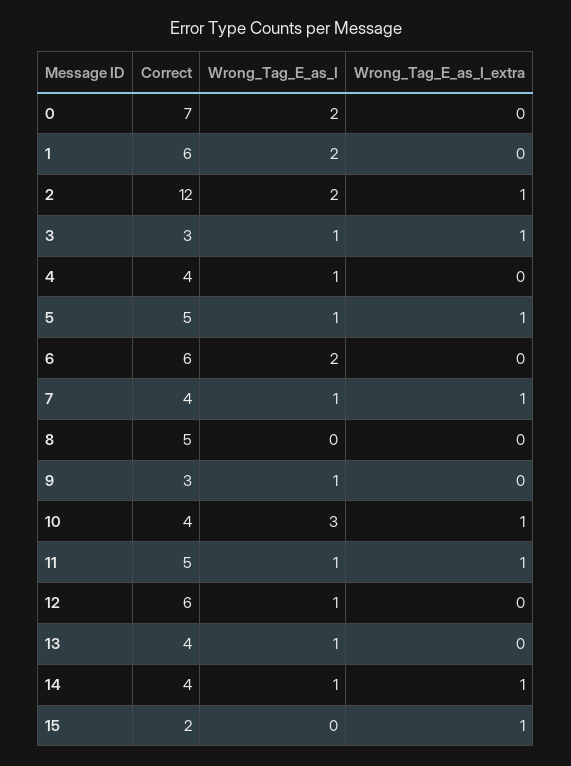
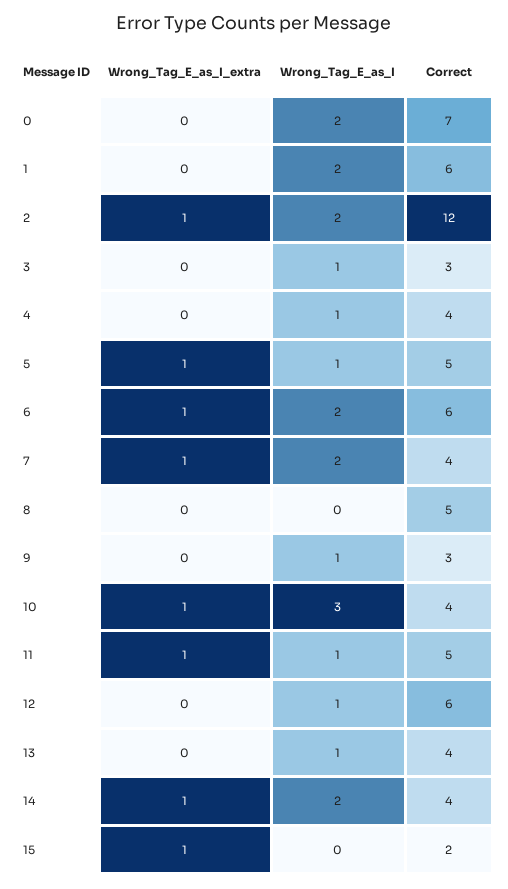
  {
    "Correct": {
      "0": 7,
      "1": 6,
      "2": 12,
      "3": 3,
      "4": 4,
      "5": 5,
      "6": 6,
      "7": 4,
      "8": 5,
      "9": 3,
      "10": 4,
      "11": 5,
      "12": 6,
      "13": 4,
      "14": 4,
      "15": 2
    },
    "Wrong_Tag_E_as_I": {
      "0": 2,
      "1": 2,
      "2": 2,
      "3": 1,
      "4": 1,
      "5": 1,
      "6": 2,
-     "7": 1,
+     "7": 2,
      "8": 0,
      "9": 1,
      "10": 3,
      "11": 1,
      "12": 1,
      "13": 1,
-     "14": 1,
+     "14": 2,
      "15": 0
    },
    "Wrong_Tag_E_as_I_extra": {
      "0": 0,
      "1": 0,
      "2": 1,
-     "3": 1,
+     "3": 0,
      "4": 0,
      "5": 1,
-     "6": 0,
+     "6": 1,
      "7": 1,
      "8": 0,
      "9": 0,
      "10": 1,
      "11": 1,
      "12": 0,
      "13": 0,
      "14": 1,
      "15": 1
    }
  }

